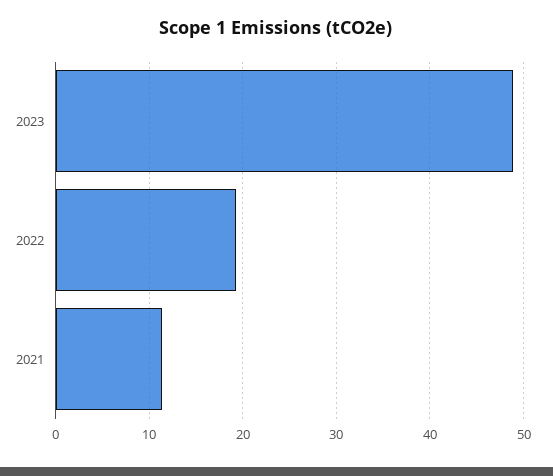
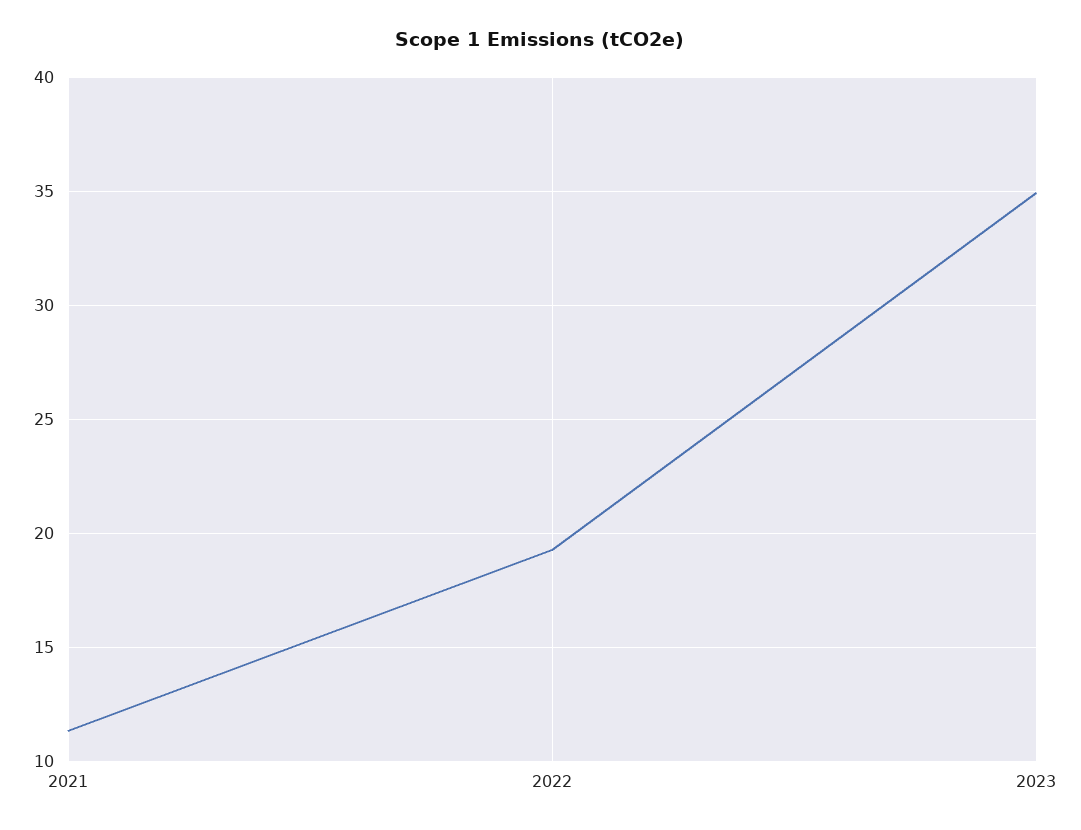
  {
-   "2023": 49,
+   "2023": 35,
    "2022": 19.5,
    "2021": 11.5
  }

